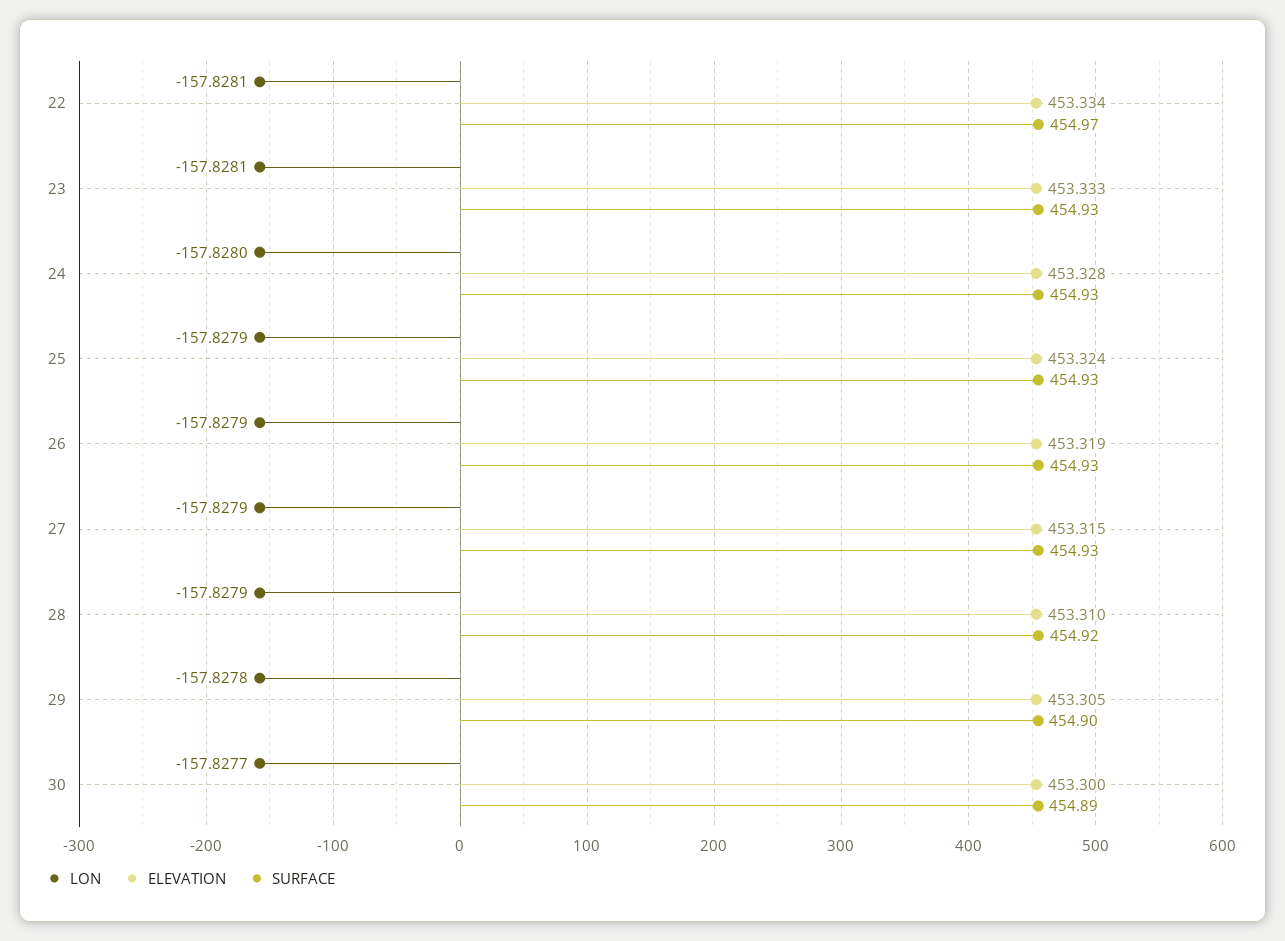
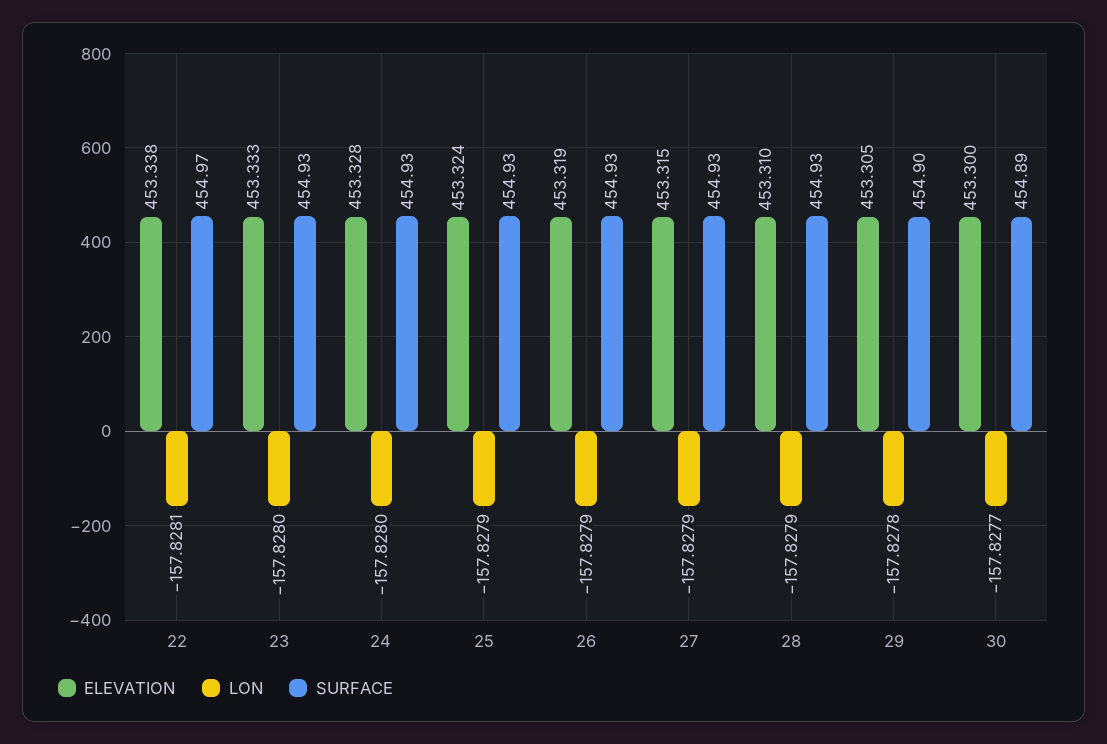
  {
    "LON": {
      "22": -157.8281,
-     "23": -157.8281,
+     "23": -157.828,
      "24": -157.828,
      "25": -157.8279,
      "26": -157.8279,
      "27": -157.8279,
      "28": -157.8279,
      "29": -157.8278,
      "30": -157.8277
    },
    "ELEVATION": {
-     "22": 453.334,
+     "22": 453.338,
      "23": 453.333,
      "24": 453.328,
      "25": 453.324,
      "26": 453.319,
      "27": 453.315,
      "28": 453.31,
      "29": 453.305,
      "30": 453.3
    },
    "SURFACE": {
      "22": 454.97,
      "23": 454.93,
      "24": 454.93,
      "25": 454.93,
      "26": 454.93,
      "27": 454.93,
-     "28": 454.92,
+     "28": 454.93,
      "29": 454.9,
      "30": 454.89
    }
  }

